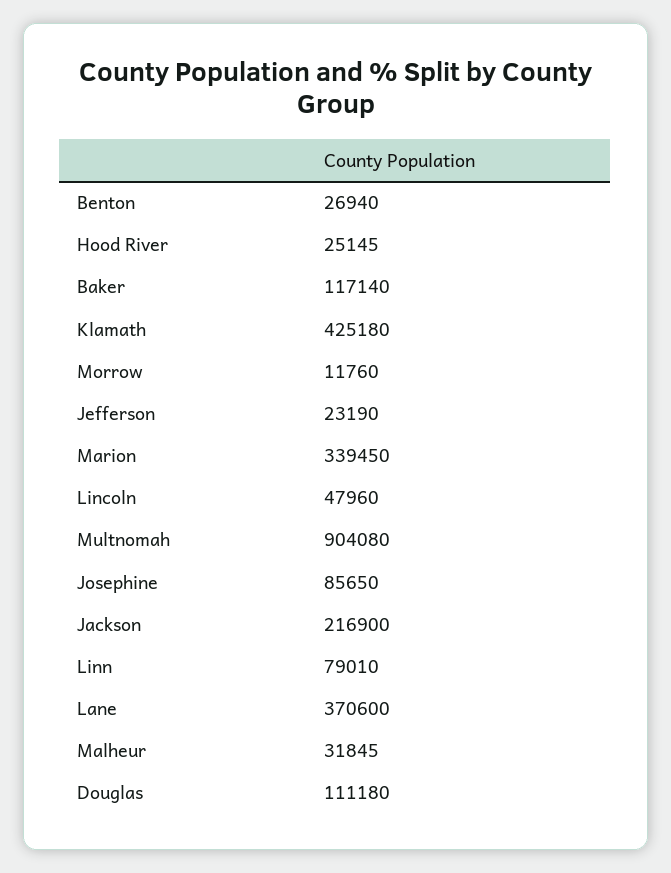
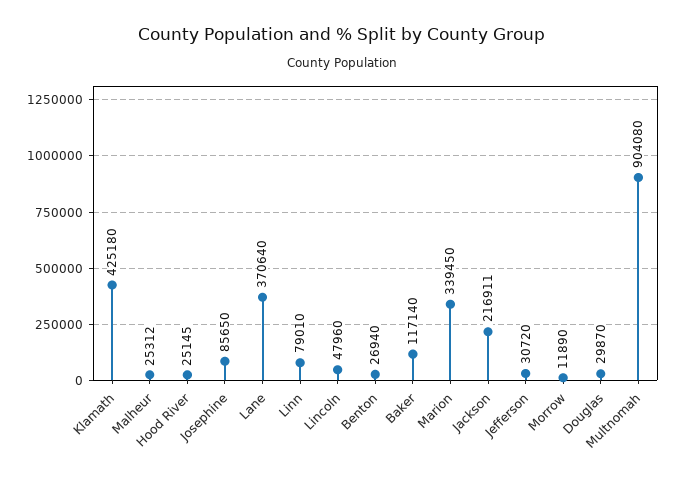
  {
    "Benton": 26940,
    "Hood River": 25145,
    "Baker": 117140,
    "Klamath": 425180,
-   "Morrow": 11760,
+   "Morrow": 11890,
-   "Jefferson": 23190,
+   "Jefferson": 30720,
    "Marion": 339450,
    "Lincoln": 47960,
    "Multnomah": 904080,
    "Josephine": 85650,
-   "Jackson": 216900,
+   "Jackson": 216911,
    "Linn": 79010,
-   "Lane": 370600,
+   "Lane": 370640,
-   "Malheur": 31845,
+   "Malheur": 25312,
-   "Douglas": 111180
+   "Douglas": 29870
  }

